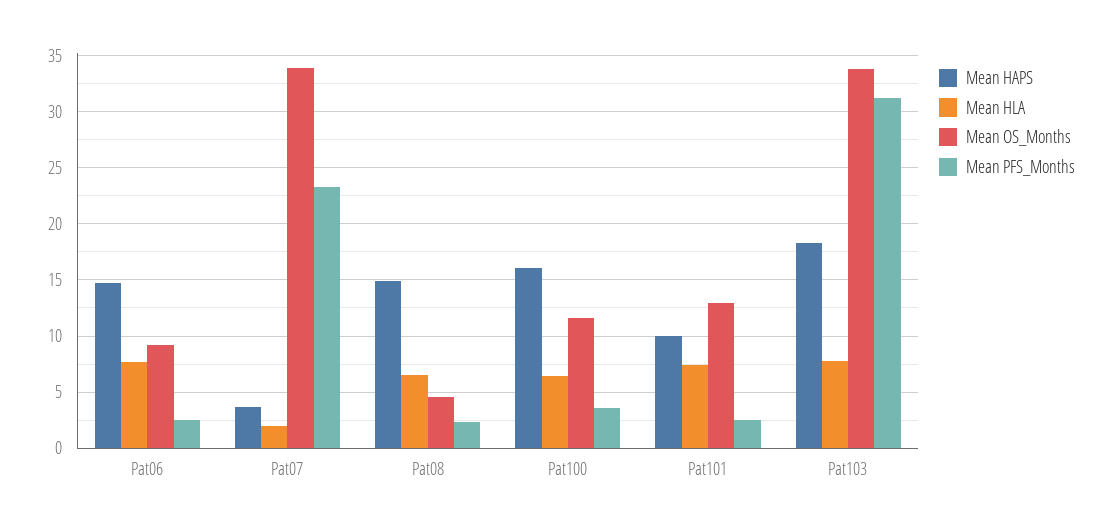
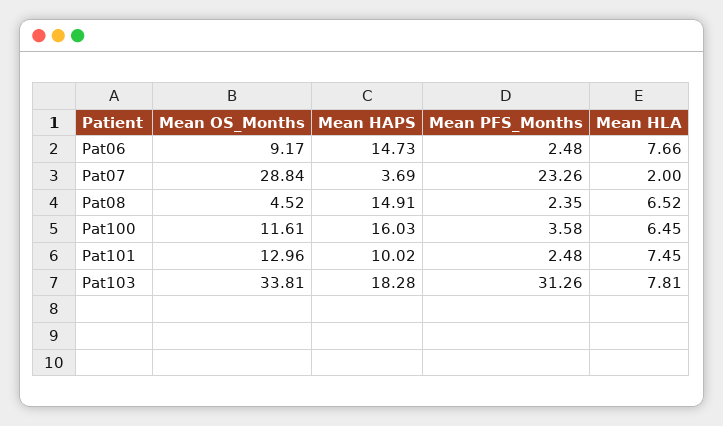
  {
    "Mean HAPS": {
      "Pat06": 14.73,
      "Pat07": 3.69,
      "Pat08": 14.91,
      "Pat100": 16.03,
      "Pat101": 10.02,
      "Pat103": 18.28
    },
    "Mean HLA": {
      "Pat06": 7.66,
      "Pat07": 2,
      "Pat08": 6.52,
      "Pat100": 6.45,
      "Pat101": 7.45,
      "Pat103": 7.81
    },
    "Mean OS_Months": {
      "Pat06": 9.17,
-     "Pat07": 34,
+     "Pat07": 28.84,
      "Pat08": 4.52,
      "Pat100": 11.61,
      "Pat101": 12.96,
      "Pat103": 33.81
    },
    "Mean PFS_Months": {
      "Pat06": 2.48,
      "Pat07": 23.26,
      "Pat08": 2.35,
      "Pat100": 3.58,
      "Pat101": 2.48,
      "Pat103": 31.26
    }
  }

